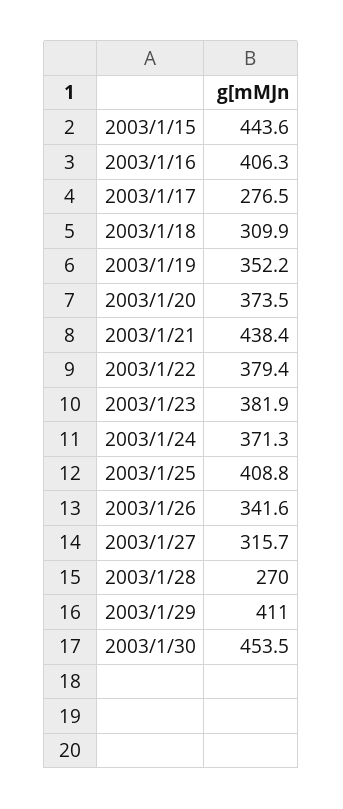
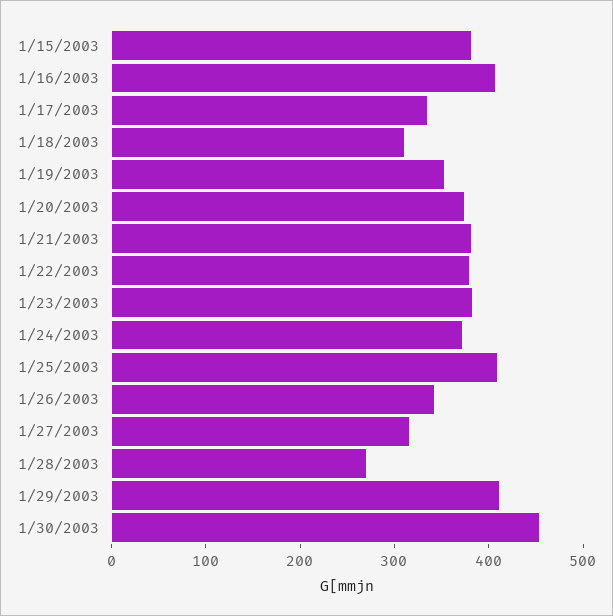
  {
-   "2003/1/15": 443.6,
+   "2003/1/15": 380,
    "2003/1/16": 406.3,
-   "2003/1/17": 276.5,
+   "2003/1/17": 340,
    "2003/1/18": 309.9,
    "2003/1/19": 352.2,
    "2003/1/20": 373.5,
-   "2003/1/21": 438.4,
+   "2003/1/21": 380,
    "2003/1/22": 379.4,
    "2003/1/23": 381.9,
    "2003/1/24": 371.3,
    "2003/1/25": 408.8,
    "2003/1/26": 341.6,
    "2003/1/27": 315.7,
    "2003/1/28": 270,
    "2003/1/29": 411,
    "2003/1/30": 453.5
  }

